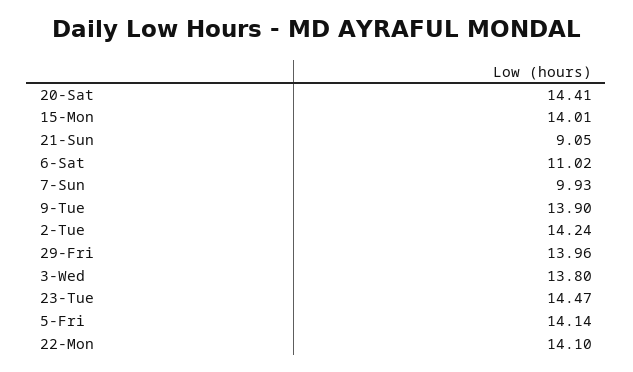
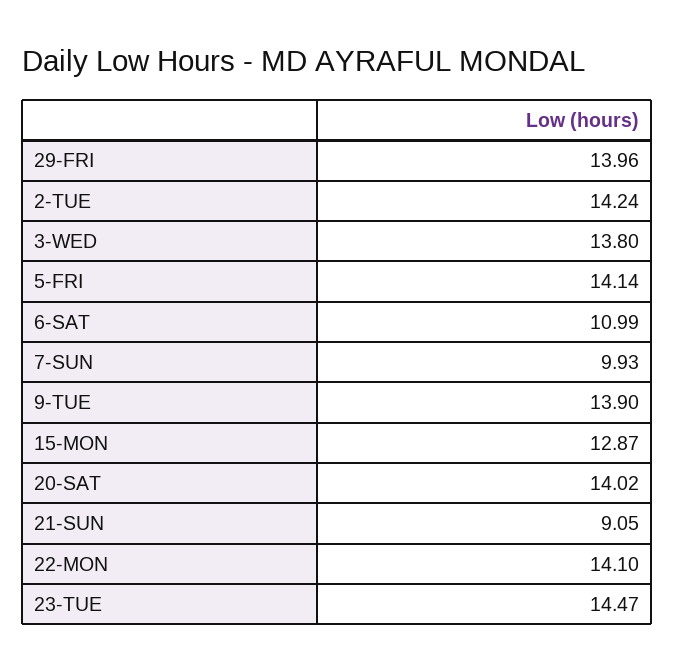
  {
-   "20-Sat": 14.41,
+   "20-Sat": 14.02,
-   "15-Mon": 14.01,
+   "15-Mon": 12.87,
    "21-Sun": 9.05,
-   "6-Sat": 11.02,
+   "6-Sat": 10.99,
    "7-Sun": 9.93,
    "9-Tue": 13.9,
    "2-Tue": 14.24,
    "29-Fri": 13.96,
    "3-Wed": 13.8,
    "23-Tue": 14.47,
    "5-Fri": 14.14,
    "22-Mon": 14.1
  }

